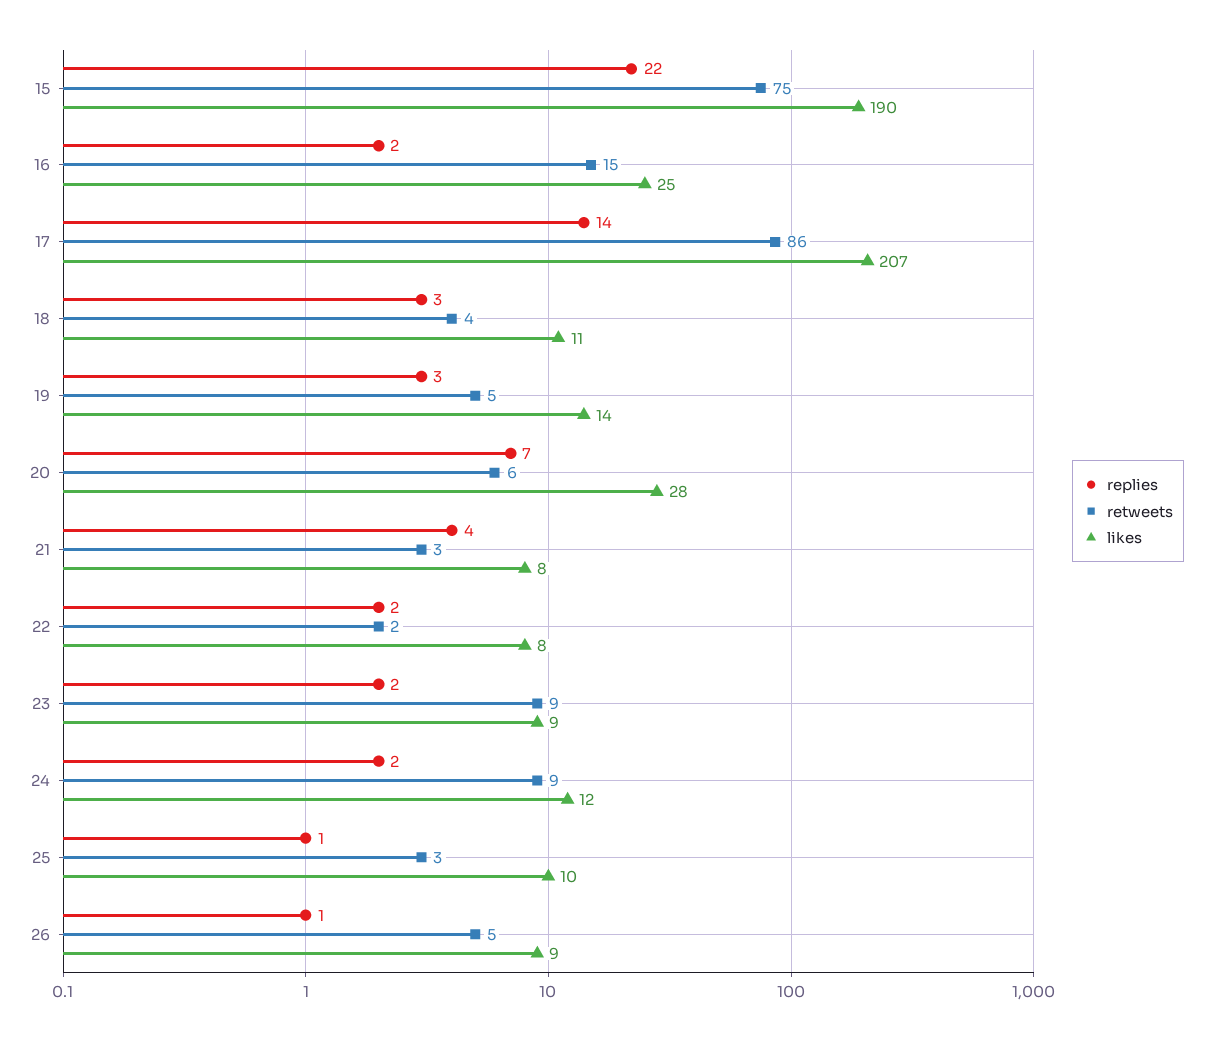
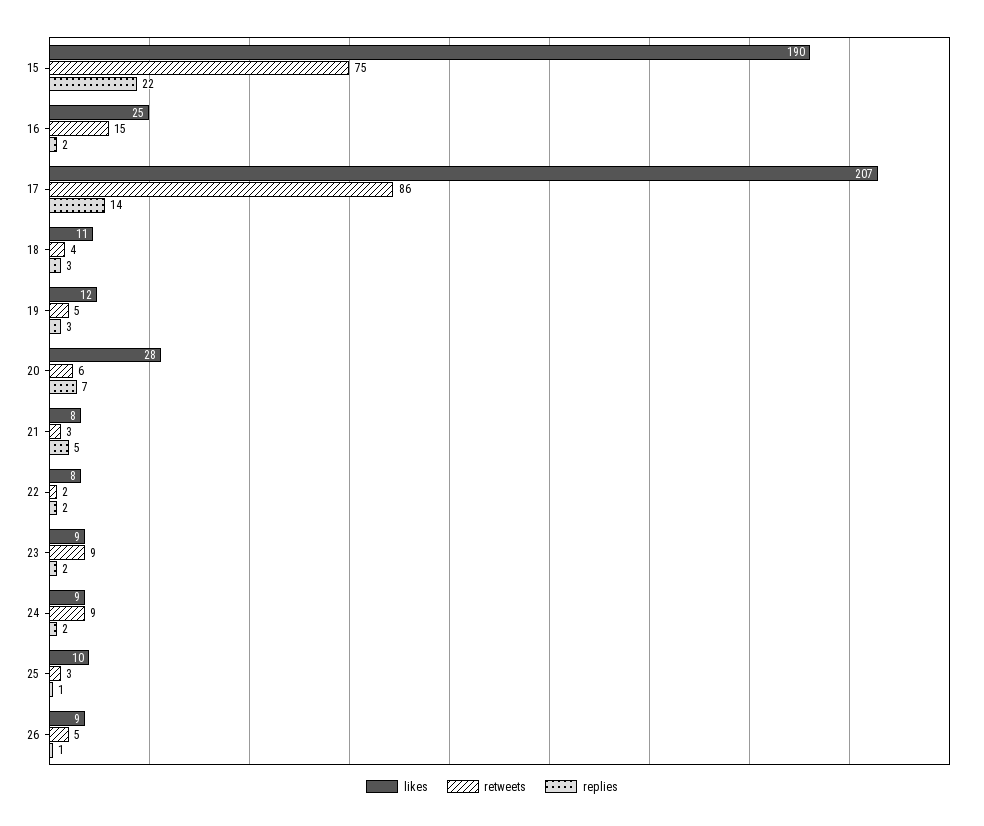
  {
    "replies": {
      "15": 22,
      "16": 2,
      "17": 14,
      "18": 3,
      "19": 3,
      "20": 7,
-     "21": 4,
+     "21": 5,
      "22": 2,
      "23": 2,
      "24": 2,
      "25": 1,
      "26": 1
    },
    "retweets": {
      "15": 75,
      "16": 15,
      "17": 86,
      "18": 4,
      "19": 5,
      "20": 6,
      "21": 3,
      "22": 2,
      "23": 9,
      "24": 9,
      "25": 3,
      "26": 5
    },
    "likes": {
      "15": 190,
      "16": 25,
      "17": 207,
      "18": 11,
-     "19": 14,
+     "19": 12,
      "20": 28,
      "21": 8,
      "22": 8,
      "23": 9,
-     "24": 12,
+     "24": 9,
      "25": 10,
      "26": 9
    }
  }

